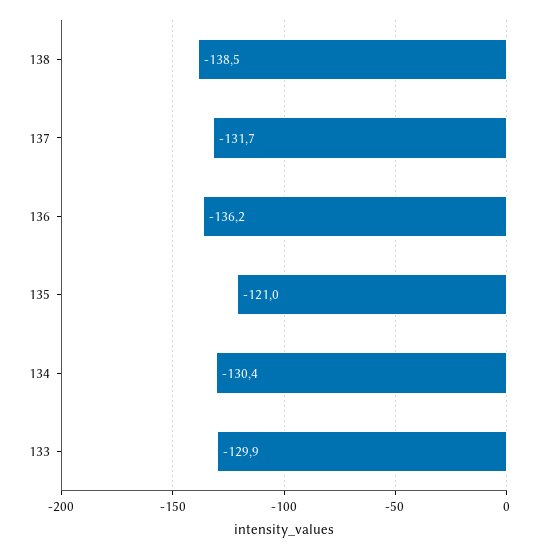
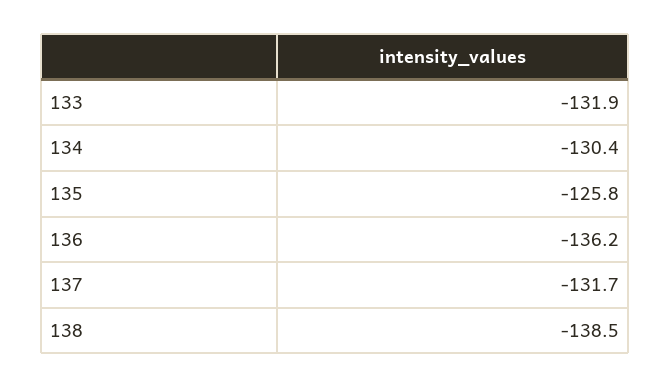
  {
    "138": -138.5,
    "137": -131.7,
    "136": -136.2,
-   "135": -121,
+   "135": -125.8,
    "134": -130.4,
-   "133": -129.9
+   "133": -131.9
  }

